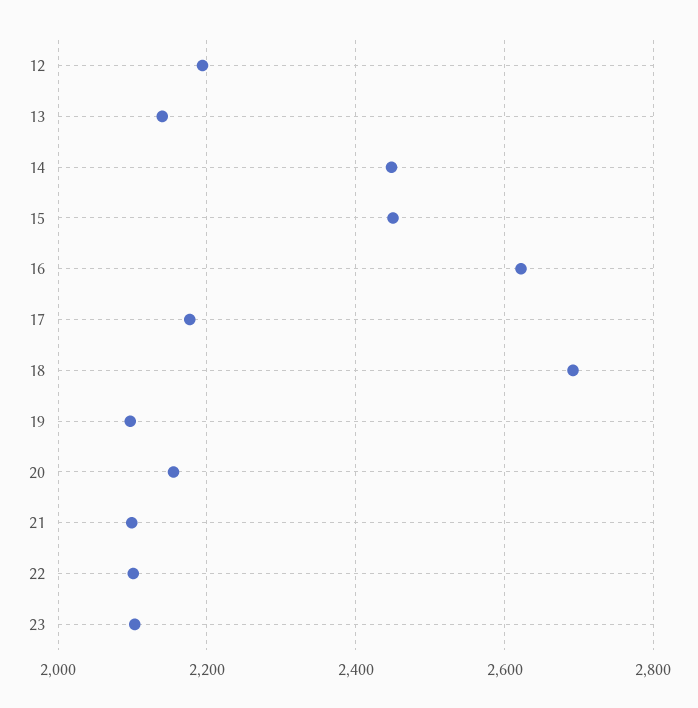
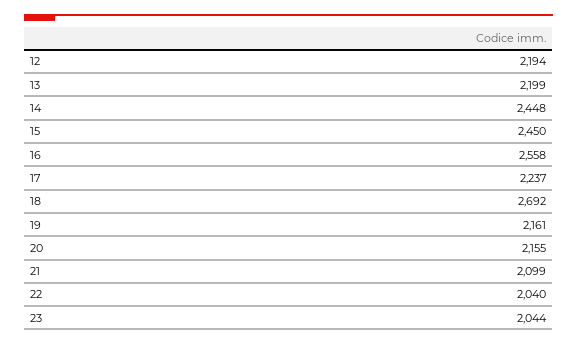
  {
    "12": 2194,
-   "13": 2140,
+   "13": 2199,
    "14": 2448,
    "15": 2450,
-   "16": 2620,
+   "16": 2558,
-   "17": 2180,
+   "17": 2237,
    "18": 2692,
-   "19": 2100,
+   "19": 2161,
    "20": 2155,
    "21": 2099,
-   "22": 2100,
+   "22": 2040,
-   "23": 2100
+   "23": 2044
  }

